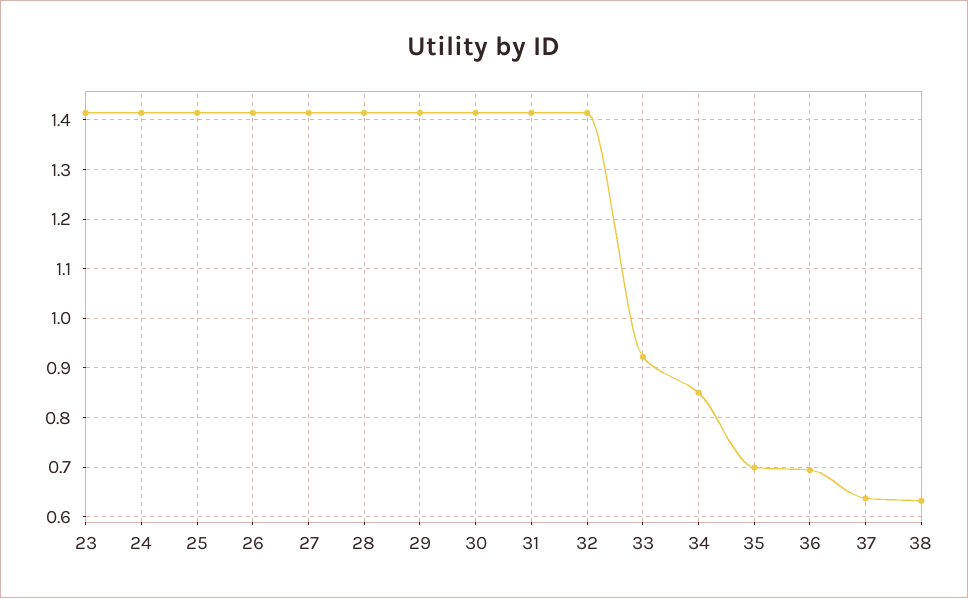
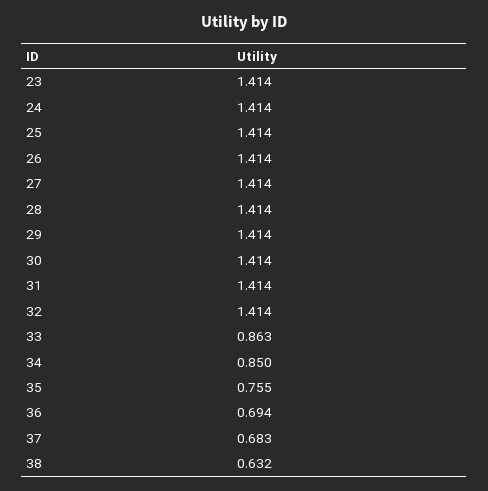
  {
    "23": 1.414,
    "24": 1.414,
    "25": 1.414,
    "26": 1.414,
    "27": 1.414,
    "28": 1.414,
    "29": 1.414,
    "30": 1.414,
    "31": 1.414,
    "32": 1.414,
-   "33": 0.92,
+   "33": 0.863,
    "34": 0.85,
-   "35": 0.7,
+   "35": 0.755,
    "36": 0.694,
-   "37": 0.64,
+   "37": 0.683,
    "38": 0.632
  }

